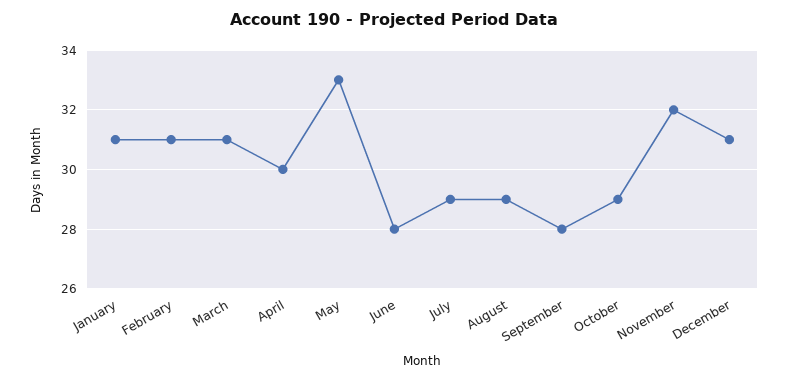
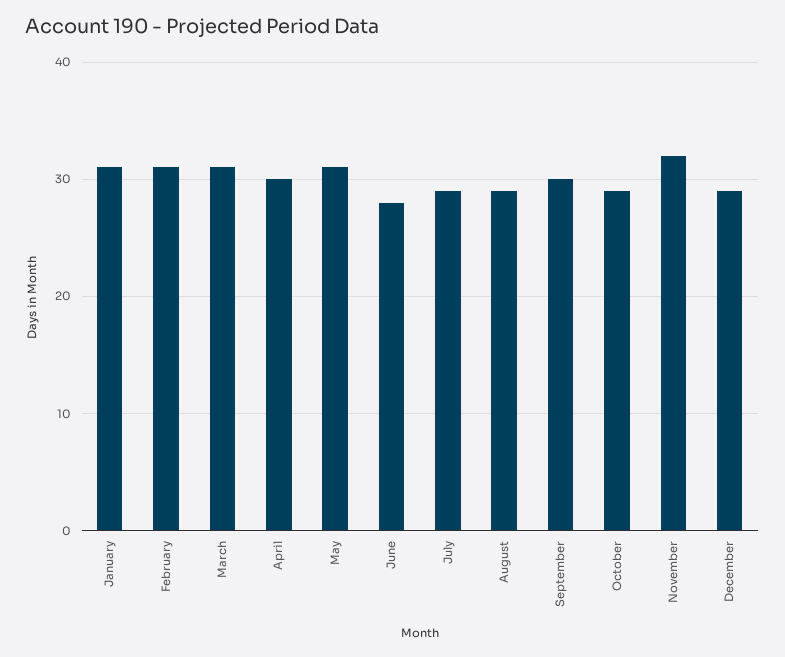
  {
    "January": 31,
    "February": 31,
    "March": 31,
    "April": 30,
-   "May": 33,
+   "May": 31,
    "June": 28,
    "July": 29,
    "August": 29,
-   "September": 28,
+   "September": 30,
    "October": 29,
    "November": 32,
-   "December": 31
+   "December": 29
  }

